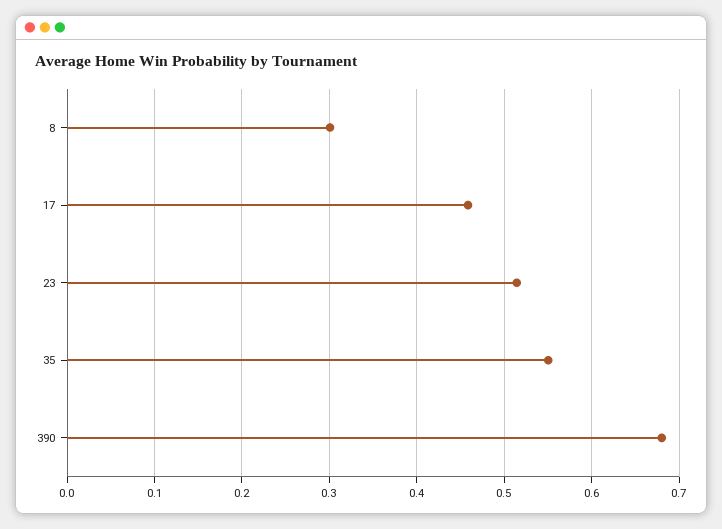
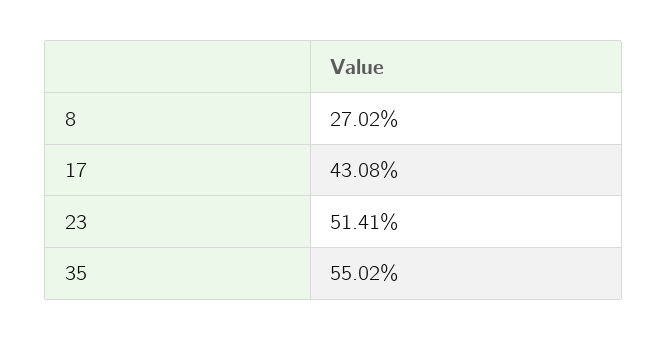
  {
-   "8": 0.3,
+   "8": 0.2702,
-   "17": 0.46,
+   "17": 0.4308,
    "23": 0.5141,
-   "35": 0.5502,
+   "35": 0.5502
-   "390": 0.68
  }

